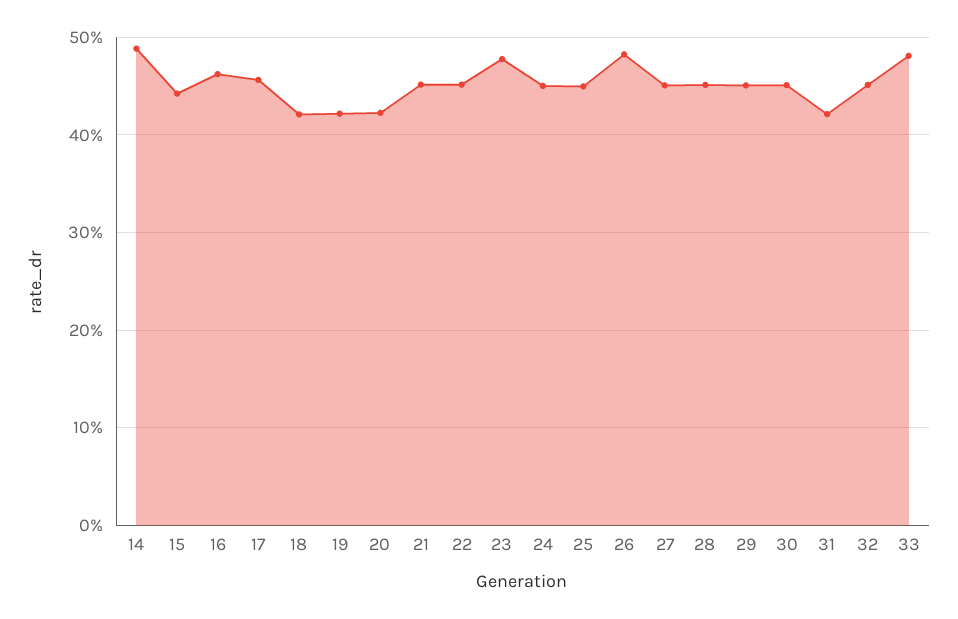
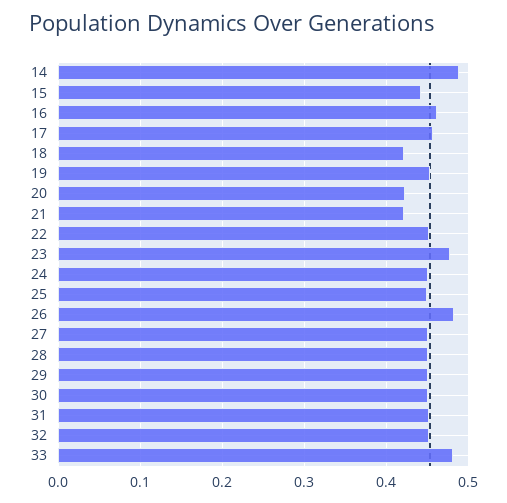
  {
    "14": 0.49,
    "15": 0.44,
    "16": 0.46,
    "17": 0.46,
    "18": 0.42,
-   "19": 0.42,
+   "19": 0.45,
    "20": 0.42,
-   "21": 0.45,
+   "21": 0.42,
    "22": 0.45,
    "23": 0.48,
    "24": 0.45,
    "25": 0.45,
    "26": 0.48,
    "27": 0.45,
    "28": 0.45,
    "29": 0.45,
    "30": 0.45,
-   "31": 0.42,
+   "31": 0.45,
    "32": 0.45,
    "33": 0.48
  }

